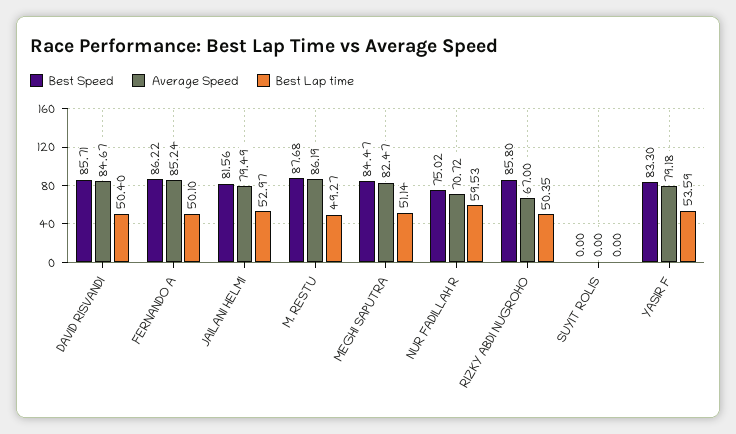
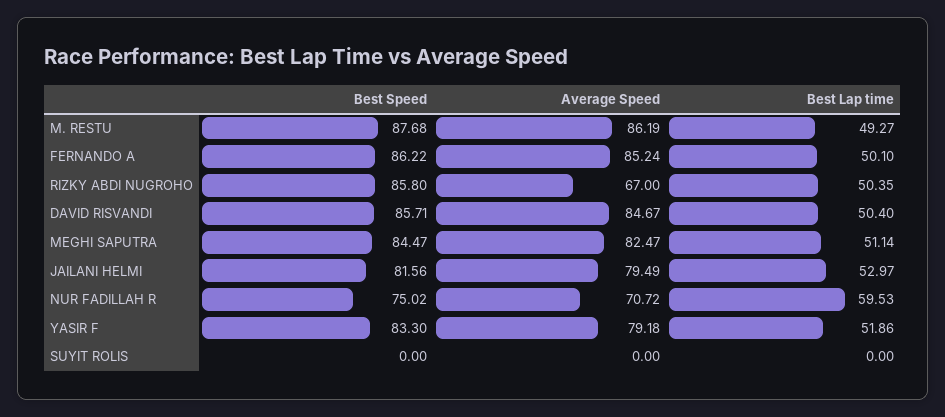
  {
    "Best Speed": {
      "DAVID RISVANDI": 85.71,
      "FERNANDO A": 86.22,
      "JAILANI HELMI": 81.56,
      "M. RESTU": 87.68,
      "MEGHI SAPUTRA": 84.47,
      "NUR FADILLAH R": 75.02,
      "RIZKY ABDI NUGROHO": 85.8,
      "SUYIT ROLIS": 0,
      "YASIR F": 83.3
    },
    "Average Speed": {
      "DAVID RISVANDI": 84.67,
      "FERNANDO A": 85.24,
      "JAILANI HELMI": 79.49,
      "M. RESTU": 86.19,
      "MEGHI SAPUTRA": 82.47,
      "NUR FADILLAH R": 70.72,
      "RIZKY ABDI NUGROHO": 67,
      "SUYIT ROLIS": 0,
      "YASIR F": 79.18
    },
    "Best Lap time": {
      "DAVID RISVANDI": 50.4,
      "FERNANDO A": 50.1,
      "JAILANI HELMI": 52.97,
      "M. RESTU": 49.27,
      "MEGHI SAPUTRA": 51.14,
      "NUR FADILLAH R": 59.53,
      "RIZKY ABDI NUGROHO": 50.35,
      "SUYIT ROLIS": 0,
-     "YASIR F": 53.59
+     "YASIR F": 51.86
    }
  }

